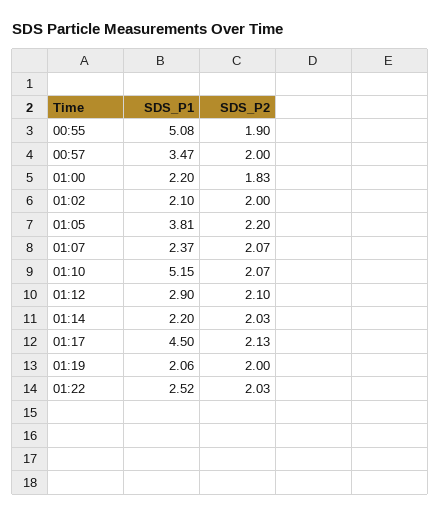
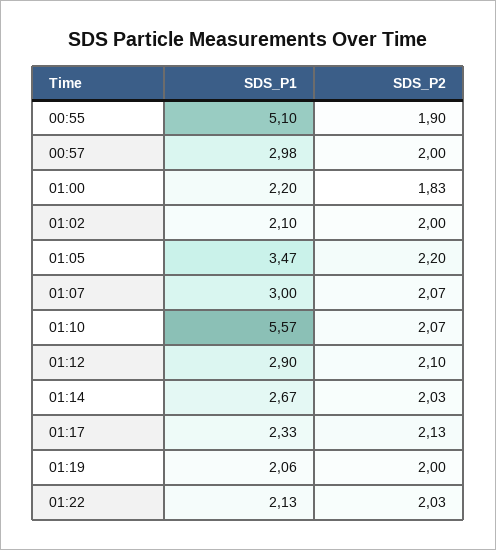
  {
    "SDS_P1": {
-     "00:55": 5.08,
+     "00:55": 5.1,
-     "00:57": 3.47,
+     "00:57": 2.98,
      "01:00": 2.2,
      "01:02": 2.1,
-     "01:05": 3.81,
+     "01:05": 3.47,
-     "01:07": 2.37,
+     "01:07": 3,
-     "01:10": 5.15,
+     "01:10": 5.57,
      "01:12": 2.9,
-     "01:14": 2.2,
+     "01:14": 2.67,
-     "01:17": 4.5,
+     "01:17": 2.33,
      "01:19": 2.06,
-     "01:22": 2.52
+     "01:22": 2.13
    },
    "SDS_P2": {
      "00:55": 1.9,
      "00:57": 2,
      "01:00": 1.83,
      "01:02": 2,
      "01:05": 2.2,
      "01:07": 2.07,
      "01:10": 2.07,
      "01:12": 2.1,
      "01:14": 2.03,
      "01:17": 2.13,
      "01:19": 2,
      "01:22": 2.03
    }
  }

